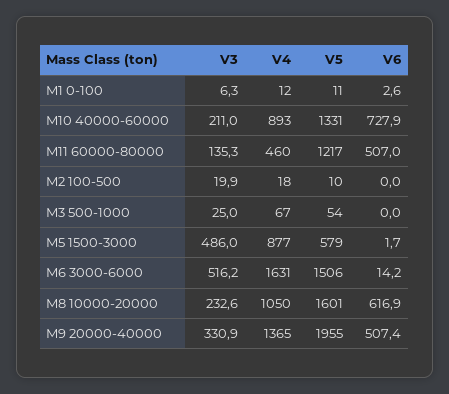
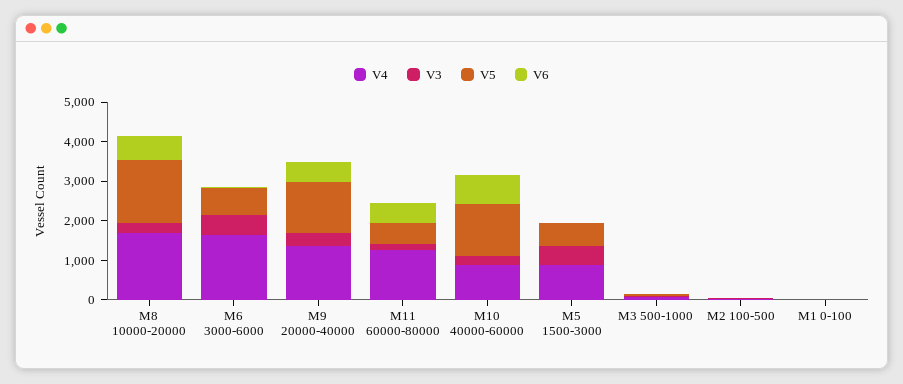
  {
    "V3": {
      "M1 0-100": 6.3,
      "M10 40000-60000": 211,
      "M11 60000-80000": 135.3,
      "M2 100-500": 19.9,
      "M3 500-1000": 25,
      "M5 1500-3000": 486,
      "M6 3000-6000": 516.2,
      "M8 10000-20000": 232.6,
      "M9 20000-40000": 330.9
    },
    "V4": {
      "M1 0-100": 12,
      "M10 40000-60000": 893,
-     "M11 60000-80000": 460,
+     "M11 60000-80000": 1250,
      "M2 100-500": 18,
      "M3 500-1000": 67,
      "M5 1500-3000": 877,
      "M6 3000-6000": 1631,
-     "M8 10000-20000": 1050,
+     "M8 10000-20000": 1750,
      "M9 20000-40000": 1365
    },
    "V5": {
      "M1 0-100": 11,
      "M10 40000-60000": 1331,
-     "M11 60000-80000": 1217,
+     "M11 60000-80000": 500,
      "M2 100-500": 10,
      "M3 500-1000": 54,
      "M5 1500-3000": 579,
-     "M6 3000-6000": 1506,
+     "M6 3000-6000": 750,
      "M8 10000-20000": 1601,
-     "M9 20000-40000": 1955
+     "M9 20000-40000": 1250
    },
    "V6": {
      "M1 0-100": 2.6,
      "M10 40000-60000": 727.9,
      "M11 60000-80000": 507,
      "M2 100-500": 0,
      "M3 500-1000": 0,
      "M5 1500-3000": 1.7,
      "M6 3000-6000": 14.2,
      "M8 10000-20000": 616.9,
      "M9 20000-40000": 507.4
    }
  }

